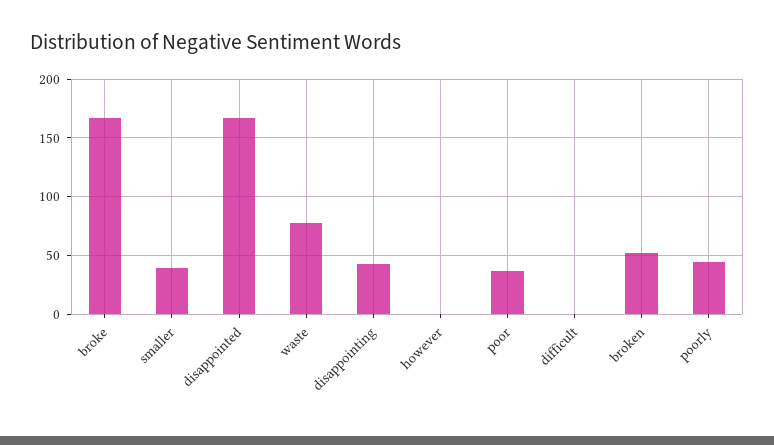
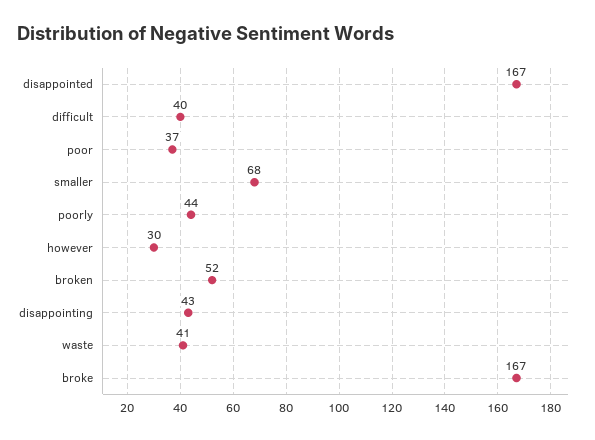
  {
    "broke": 167,
-   "smaller": 40,
+   "smaller": 68,
    "disappointed": 167,
-   "waste": 80,
+   "waste": 41,
    "disappointing": 43,
-   "however": 0,
+   "however": 30,
    "poor": 37,
-   "difficult": 0,
+   "difficult": 40,
    "broken": 52,
    "poorly": 44
  }

